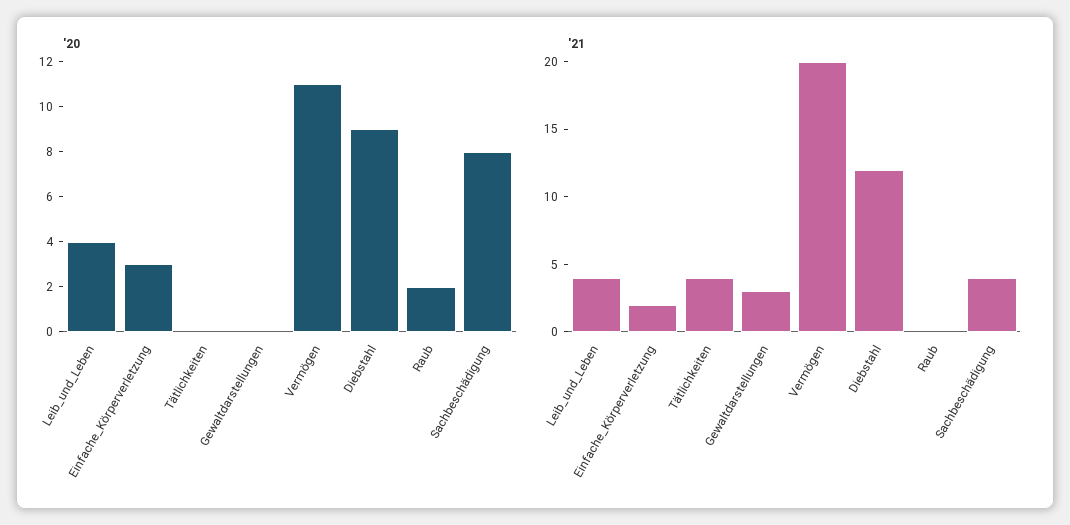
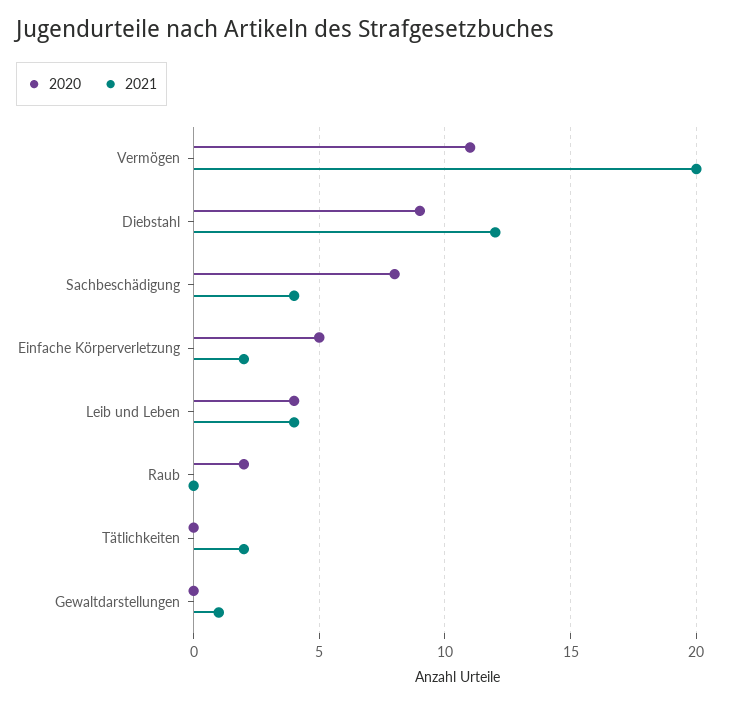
  {
    "'20": {
      "Leib_und_Leben": 4,
-     "Einfache_Körperverletzung": 3,
+     "Einfache_Körperverletzung": 5,
      "Tätlichkeiten": 0,
      "Gewaltdarstellungen": 0,
      "Vermögen": 11,
      "Diebstahl": 9,
      "Raub": 2,
      "Sachbeschädigung": 8
    },
    "'21": {
      "Leib_und_Leben": 4,
      "Einfache_Körperverletzung": 2,
-     "Tätlichkeiten": 4,
+     "Tätlichkeiten": 2,
-     "Gewaltdarstellungen": 3,
+     "Gewaltdarstellungen": 1,
      "Vermögen": 20,
      "Diebstahl": 12,
      "Raub": 0,
      "Sachbeschädigung": 4
    }
  }

